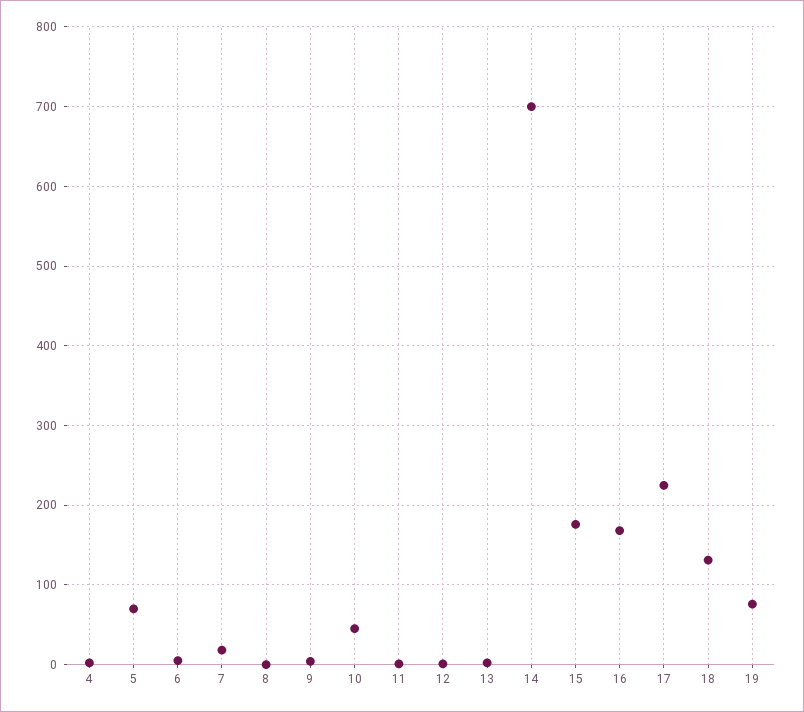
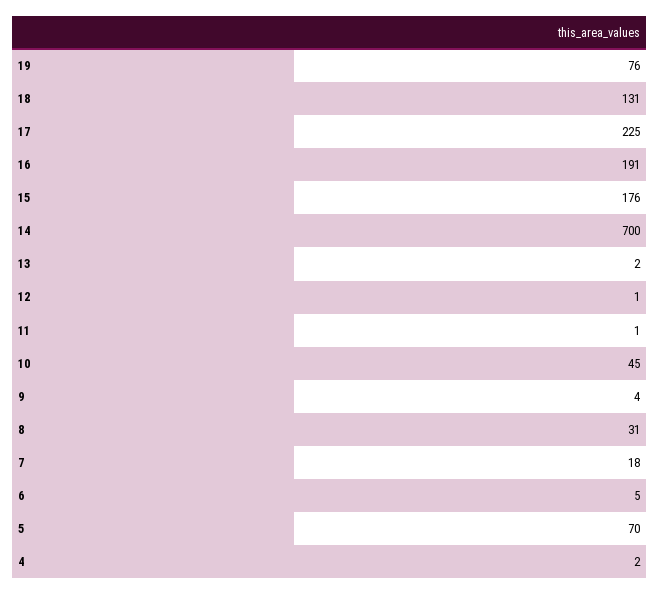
  {
    "4": 2,
    "5": 70,
    "6": 5,
    "7": 18,
-   "8": 0,
+   "8": 31,
    "9": 4,
    "10": 45,
    "11": 1,
    "12": 1,
    "13": 2,
    "14": 700,
    "15": 176,
-   "16": 170,
+   "16": 191,
    "17": 225,
    "18": 131,
    "19": 76
  }

